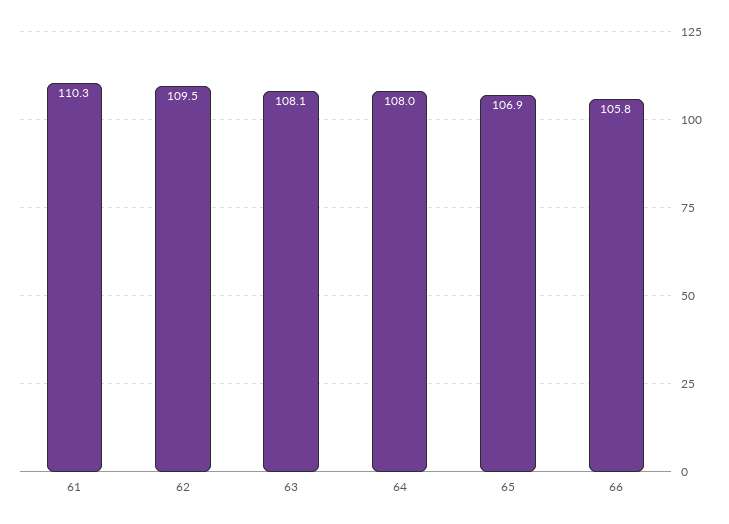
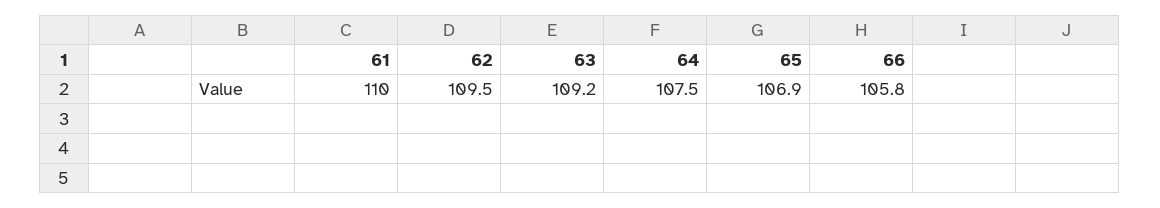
  {
-   "61": 110.3,
+   "61": 110,
    "62": 109.5,
-   "63": 108.1,
+   "63": 109.2,
-   "64": 108,
+   "64": 107.5,
    "65": 106.9,
    "66": 105.8
  }

